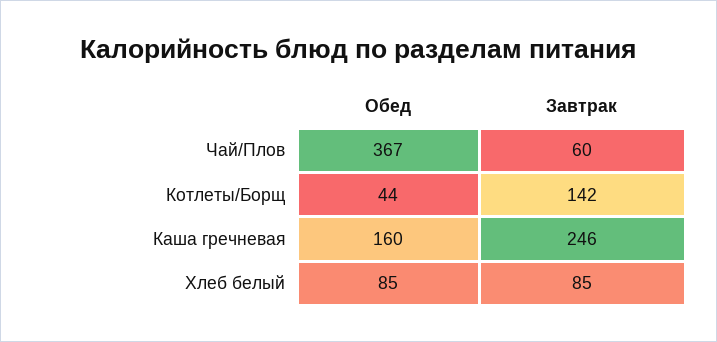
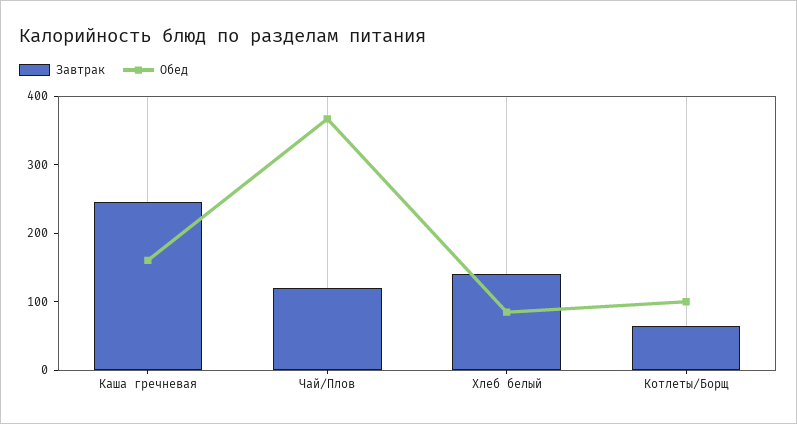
  {
    "Обед": {
      "Чай/Плов": 367,
-     "Котлеты/Борщ": 44,
+     "Котлеты/Борщ": 100,
      "Каша гречневая": 160,
      "Хлеб белый": 85
    },
    "Завтрак": {
-     "Чай/Плов": 60,
+     "Чай/Плов": 120,
-     "Котлеты/Борщ": 142,
+     "Котлеты/Борщ": 60,
      "Каша гречневая": 246,
-     "Хлеб белый": 85
+     "Хлеб белый": 140
    }
  }

